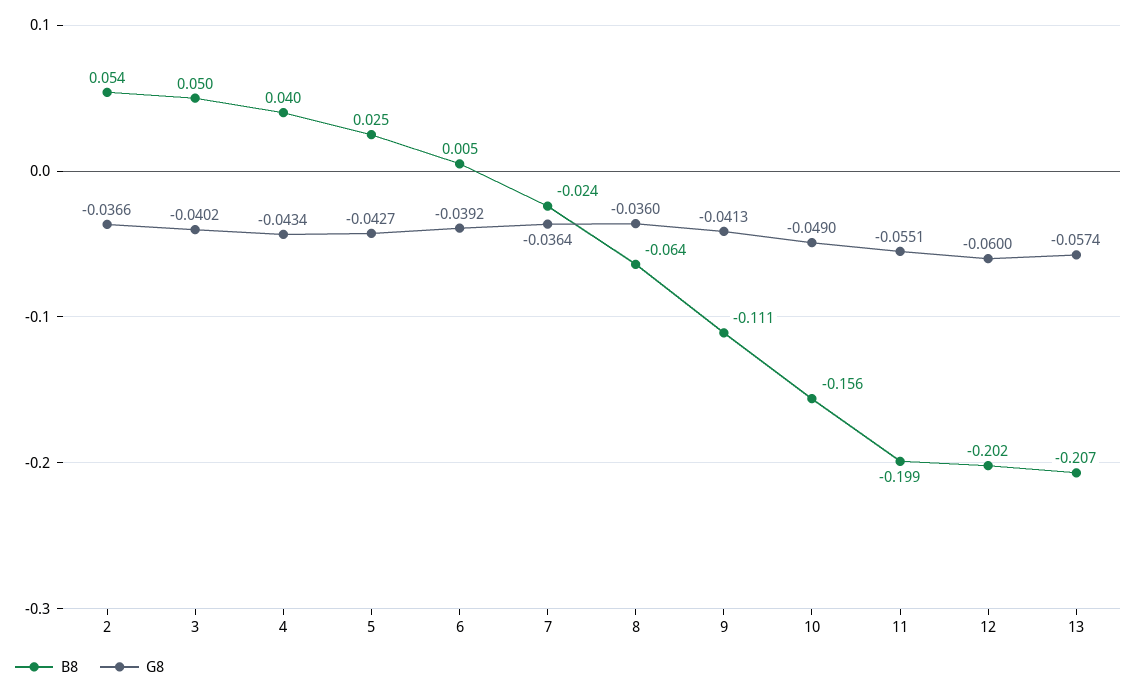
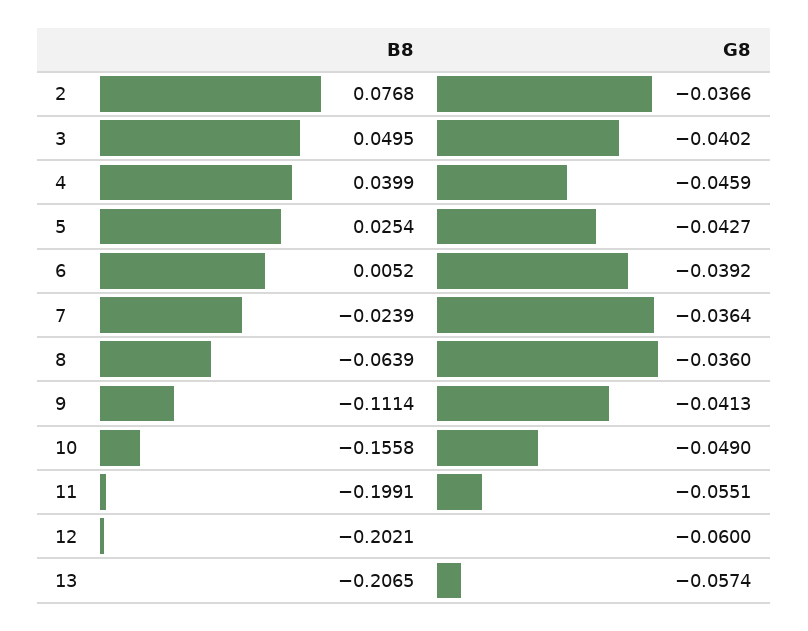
  {
    "B8": {
-     "2": 0.054,
+     "2": 0.0768,
      "3": 0.0495,
      "4": 0.0399,
      "5": 0.0254,
      "6": 0.0052,
      "7": -0.0239,
      "8": -0.0639,
      "9": -0.1114,
      "10": -0.1558,
      "11": -0.1991,
      "12": -0.2021,
      "13": -0.2065
    },
    "G8": {
      "2": -0.0366,
      "3": -0.0402,
-     "4": -0.0434,
+     "4": -0.0459,
      "5": -0.0427,
      "6": -0.0392,
      "7": -0.0364,
      "8": -0.036,
      "9": -0.0413,
      "10": -0.049,
      "11": -0.0551,
      "12": -0.06,
      "13": -0.0574
    }
  }

